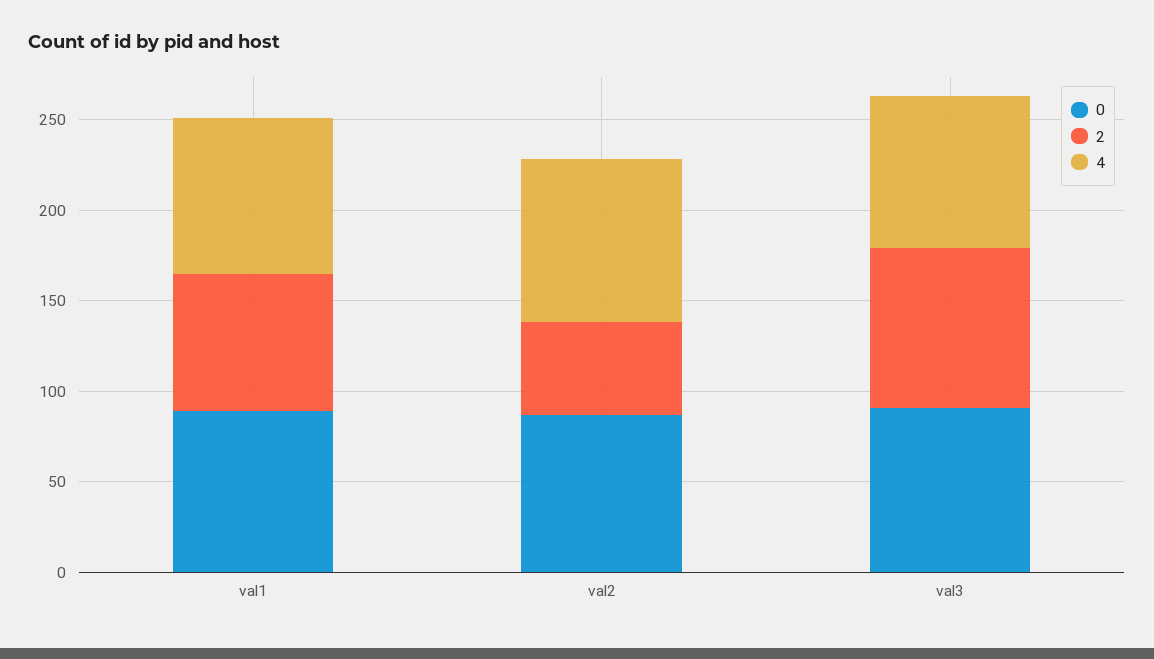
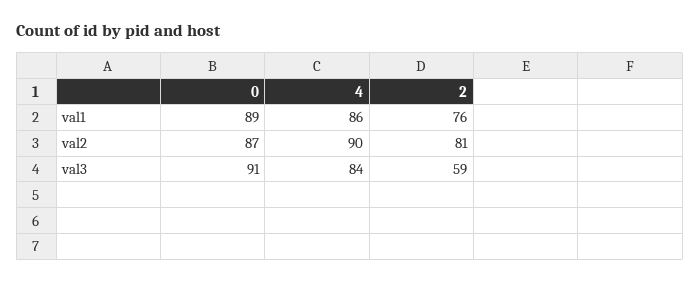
  {
    "0": {
      "val1": 89,
      "val2": 87,
      "val3": 91
    },
    "2": {
      "val1": 76,
-     "val2": 50,
+     "val2": 81,
-     "val3": 90
+     "val3": 59
    },
    "4": {
      "val1": 86,
      "val2": 90,
      "val3": 84
    }
  }

